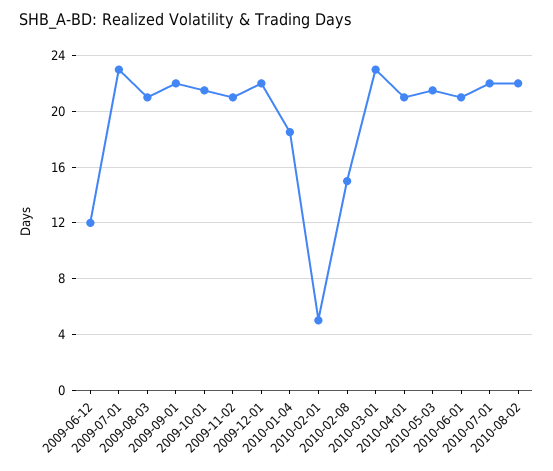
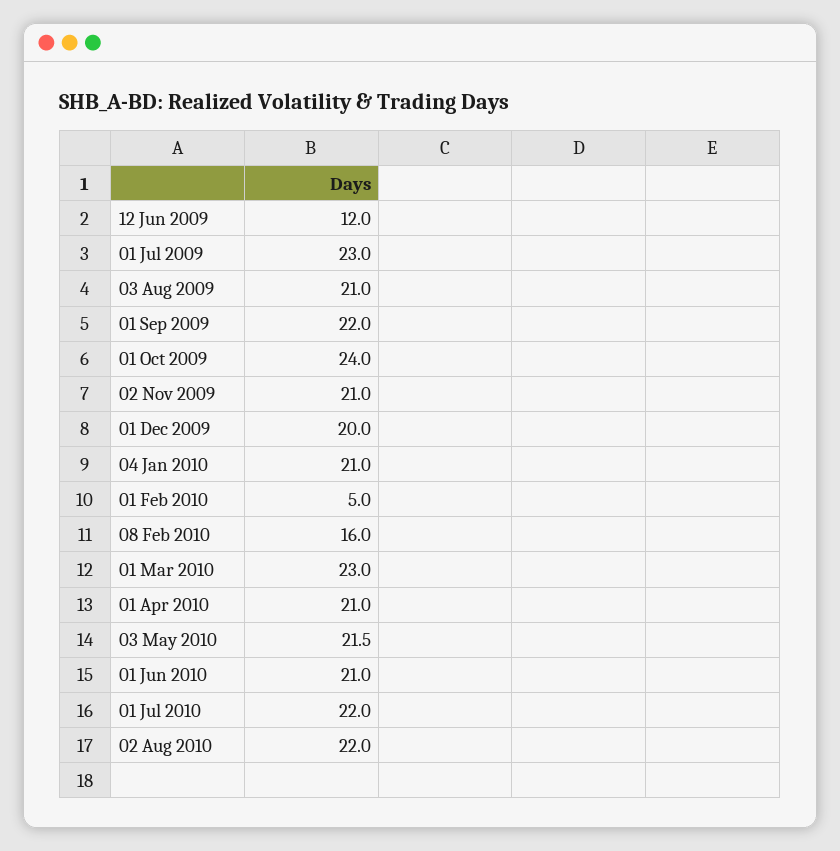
  {
    "2009-06-12": 12,
    "2009-07-01": 23,
    "2009-08-03": 21,
    "2009-09-01": 22,
-   "2009-10-01": 21.5,
+   "2009-10-01": 24,
    "2009-11-02": 21,
-   "2009-12-01": 22,
+   "2009-12-01": 20,
-   "2010-01-04": 18.5,
+   "2010-01-04": 21,
    "2010-02-01": 5,
-   "2010-02-08": 15,
+   "2010-02-08": 16,
    "2010-03-01": 23,
    "2010-04-01": 21,
    "2010-05-03": 21.5,
    "2010-06-01": 21,
    "2010-07-01": 22,
    "2010-08-02": 22
  }

